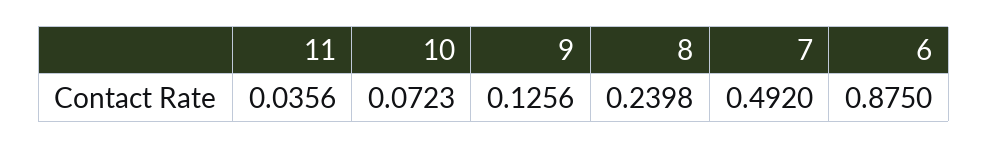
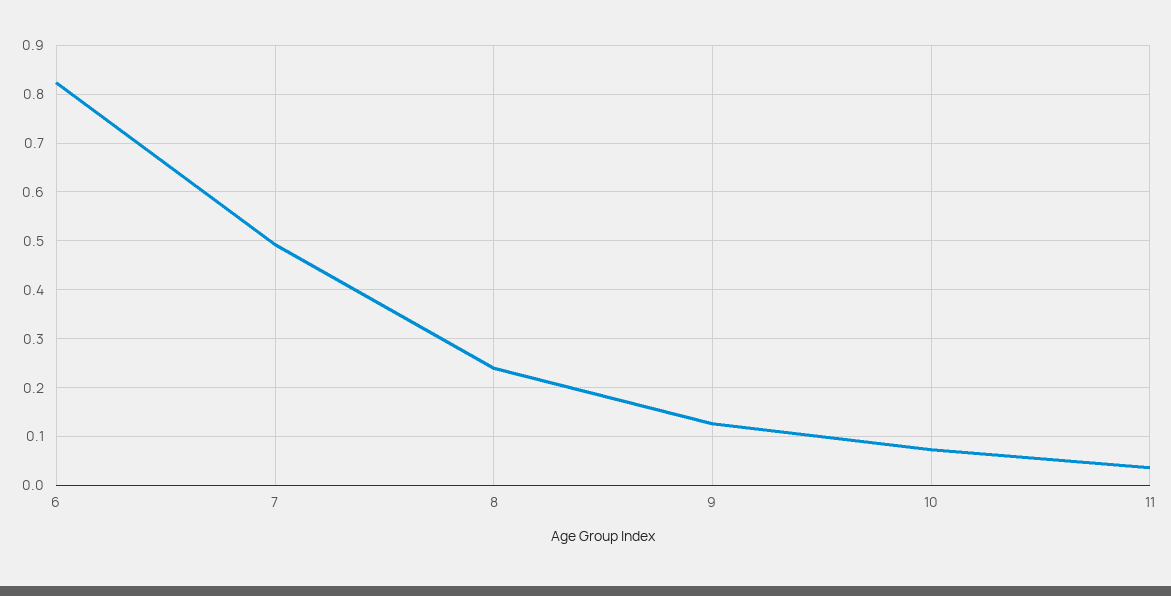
  {
    "11": 0.0356,
    "10": 0.0723,
    "9": 0.1256,
    "8": 0.2398,
    "7": 0.492,
-   "6": 0.875
+   "6": 0.82
  }

